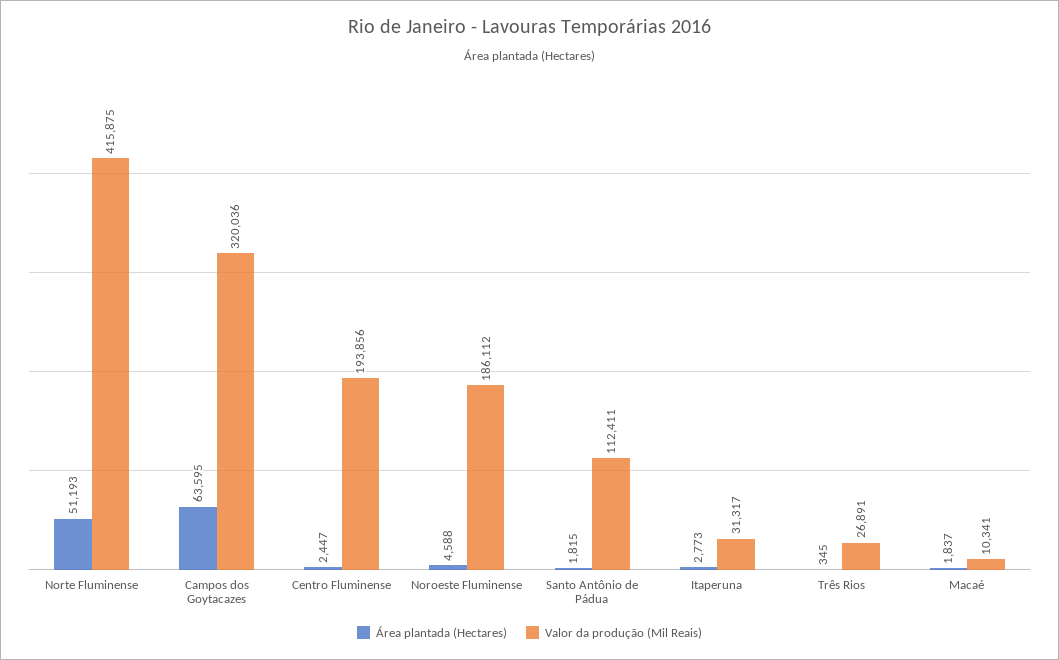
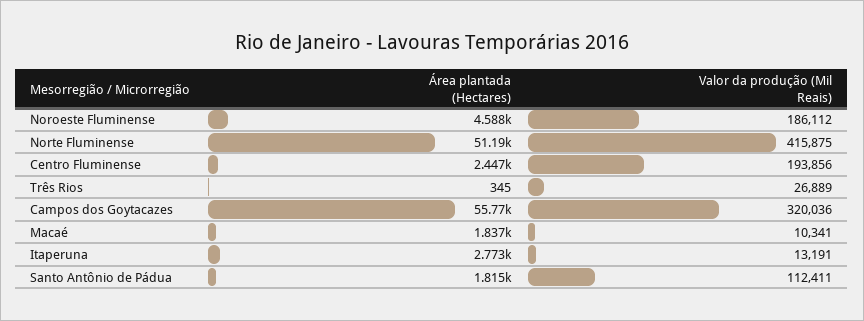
  {
    "Área plantada (Hectares)": {
      "Norte Fluminense": 51193,
-     "Campos dos Goytacazes": 63595,
+     "Campos dos Goytacazes": 55770,
      "Centro Fluminense": 2447,
      "Noroeste Fluminense": 4588,
      "Santo Antônio de Pádua": 1815,
      "Itaperuna": 2773,
      "Três Rios": 345,
      "Macaé": 1837
    },
    "Valor da produção (Mil Reais)": {
      "Norte Fluminense": 415875,
      "Campos dos Goytacazes": 320036,
      "Centro Fluminense": 193856,
      "Noroeste Fluminense": 186112,
      "Santo Antônio de Pádua": 112411,
-     "Itaperuna": 31317,
+     "Itaperuna": 13191,
-     "Três Rios": 26891,
+     "Três Rios": 26889,
      "Macaé": 10341
    }
  }

